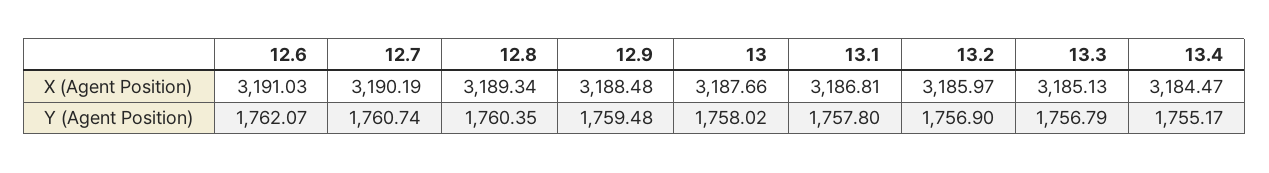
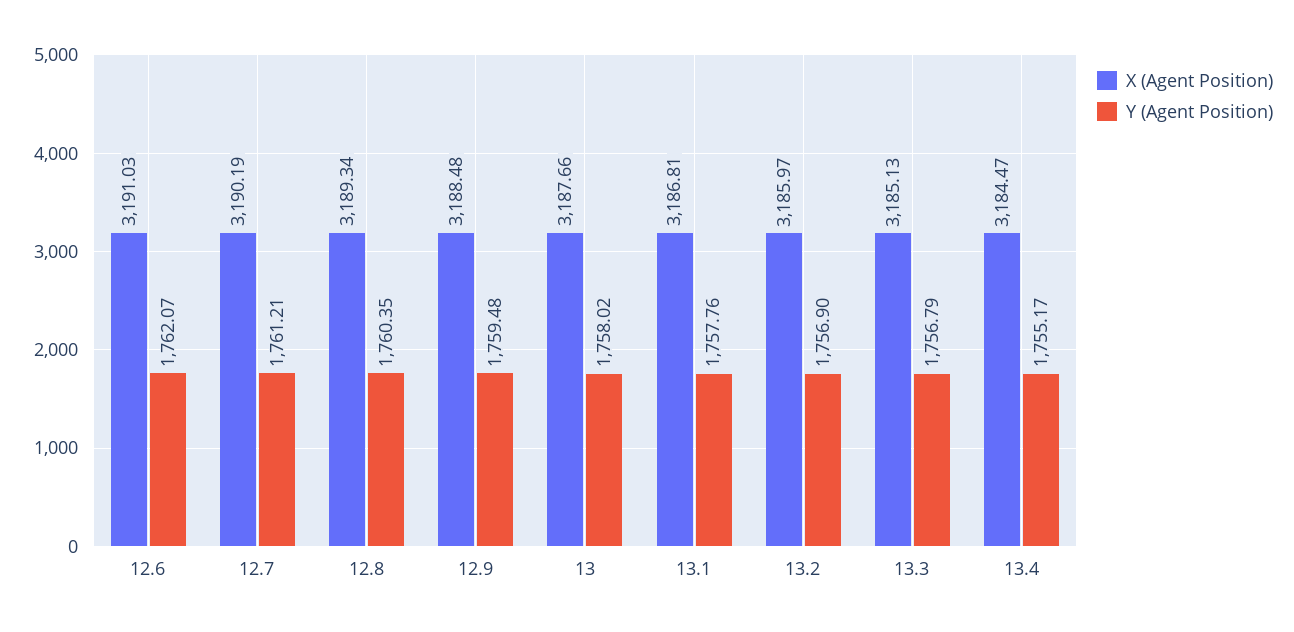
  {
    "X (Agent Position)": {
      "12.6": 3191.03,
      "12.7": 3190.19,
      "12.8": 3189.34,
      "12.9": 3188.48,
      "13": 3187.66,
      "13.1": 3186.81,
      "13.2": 3185.97,
      "13.3": 3185.13,
      "13.4": 3184.47
    },
    "Y (Agent Position)": {
      "12.6": 1762.07,
-     "12.7": 1760.74,
+     "12.7": 1761.21,
      "12.8": 1760.35,
      "12.9": 1759.48,
      "13": 1758.02,
-     "13.1": 1757.8,
+     "13.1": 1757.76,
      "13.2": 1756.9,
      "13.3": 1756.79,
      "13.4": 1755.17
    }
  }

